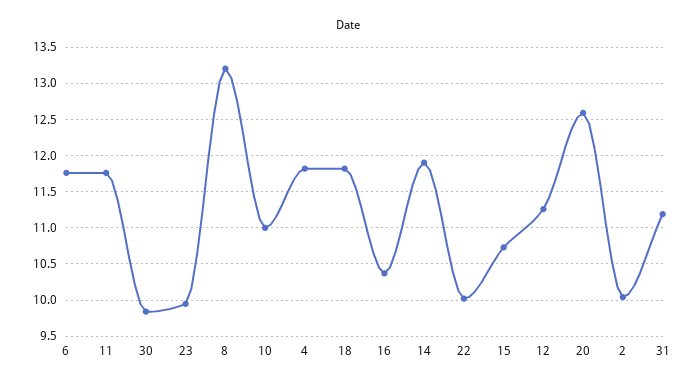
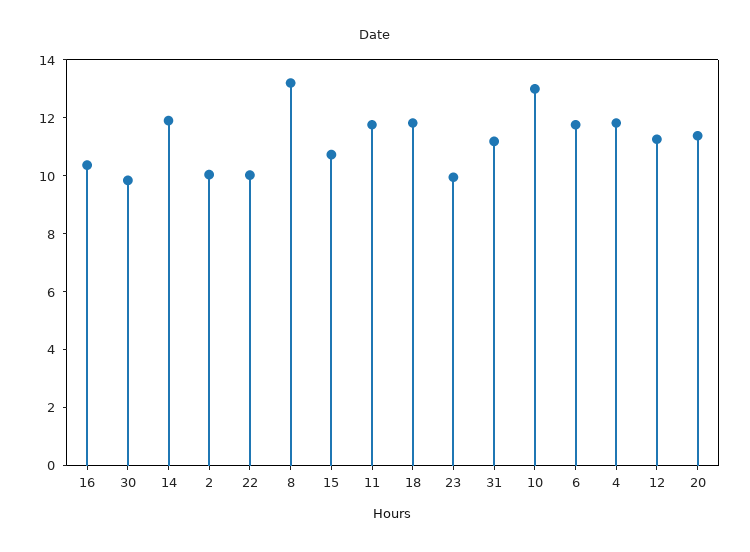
  {
    "6": 11.8,
    "11": 11.8,
    "30": 9.8,
    "23": 10,
    "8": 13.2,
-   "10": 11,
+   "10": 13,
    "4": 11.8,
    "18": 11.8,
    "16": 10.4,
    "14": 11.9,
    "22": 10,
    "15": 10.7,
    "12": 11.3,
-   "20": 12.6,
+   "20": 11.5,
    "2": 10,
    "31": 11.2
  }

